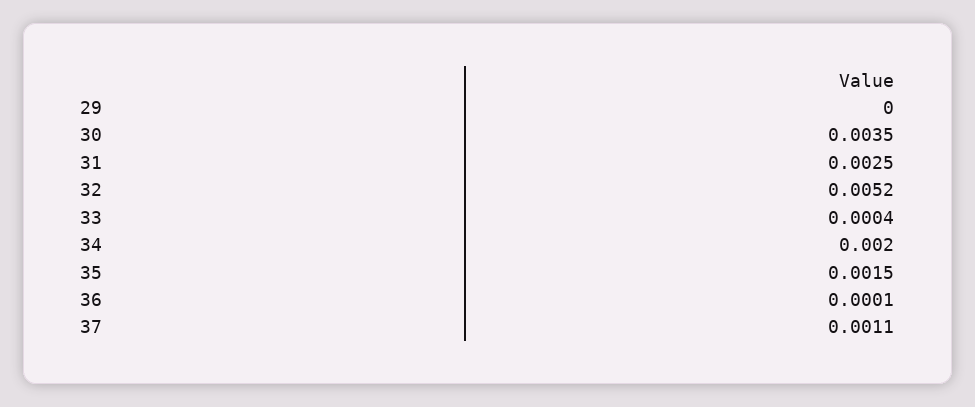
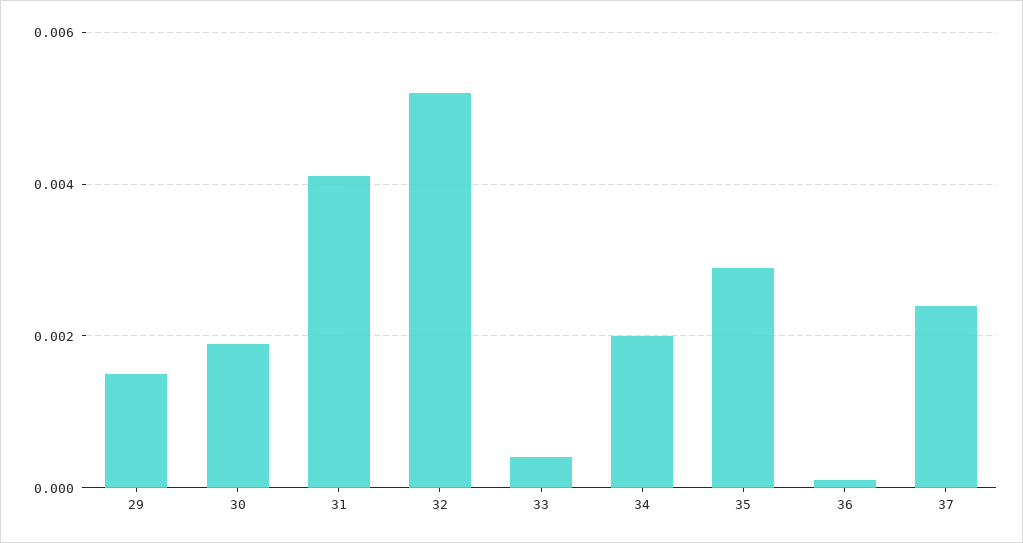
  {
-   "29": 0,
+   "29": 0.0015,
-   "30": 0.0035,
+   "30": 0.002,
-   "31": 0.0025,
+   "31": 0.004,
    "32": 0.0052,
    "33": 0.0004,
    "34": 0.002,
-   "35": 0.0015,
+   "35": 0.003,
    "36": 0.0001,
-   "37": 0.0011
+   "37": 0.0025
  }

